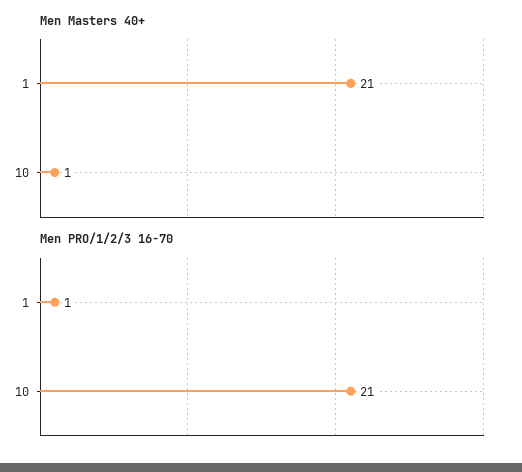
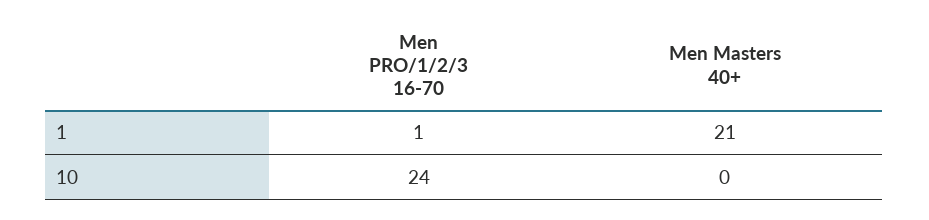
  {
    "Men Masters 40+": {
      "1": 21,
-     "10": 1
+     "10": 0
    },
    "Men PRO/1/2/3 16-70": {
      "1": 1,
-     "10": 21
+     "10": 24
    }
  }

